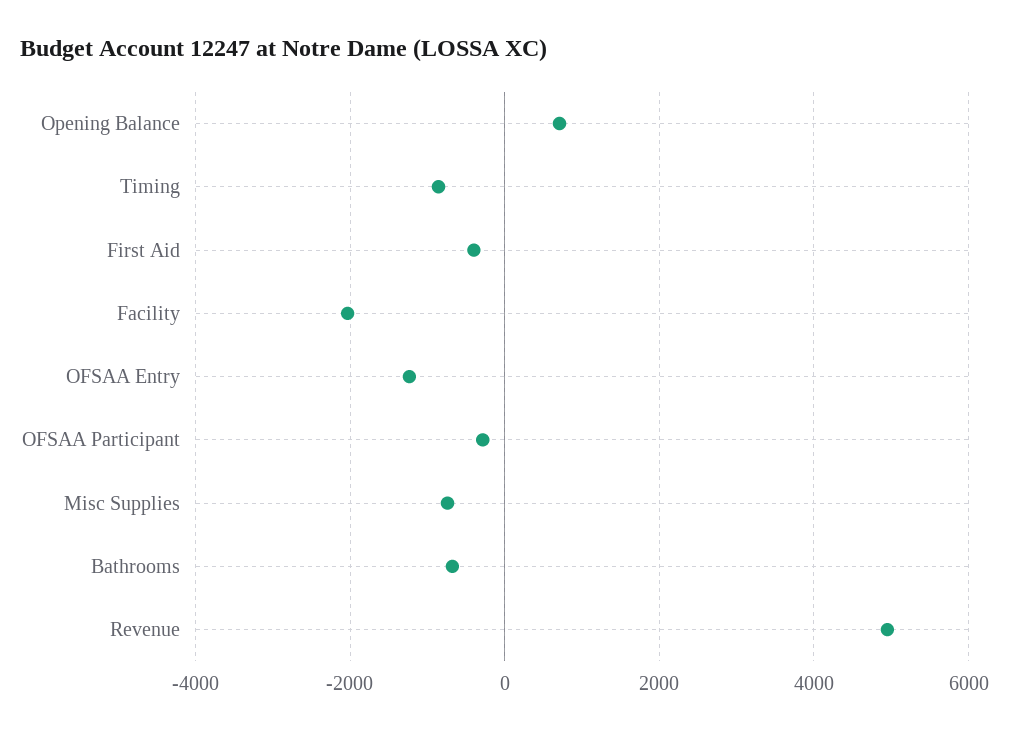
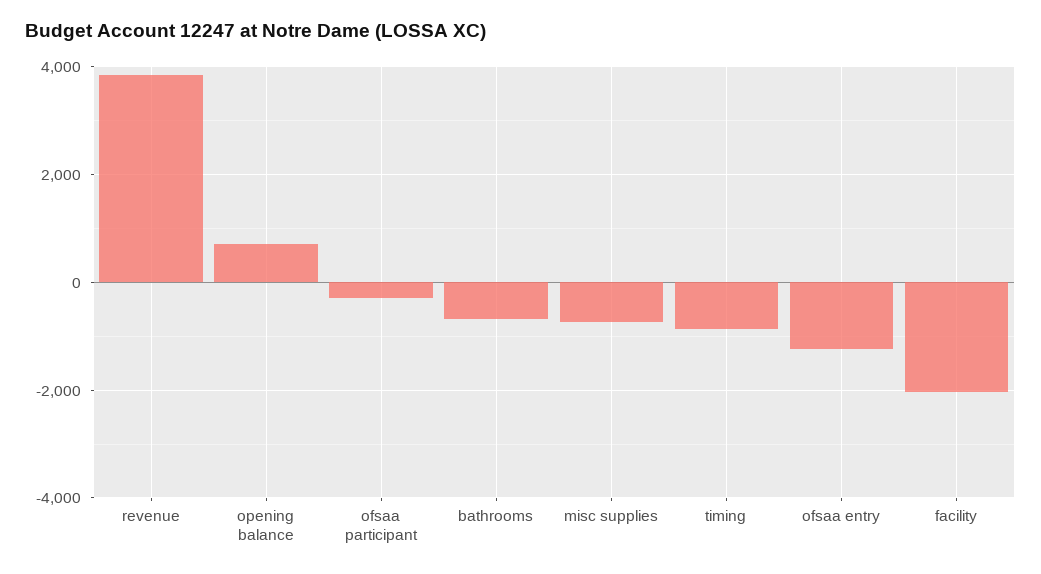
  {
    "Opening Balance": 800,
    "Timing": -800,
-   "First Aid": -400,
    "Facility": -2000,
    "OFSAA Entry": -1200,
    "OFSAA Participant": -200,
    "Misc Supplies": -800,
    "Bathrooms": -600,
-   "Revenue": 5000
+   "Revenue": 3800
  }

